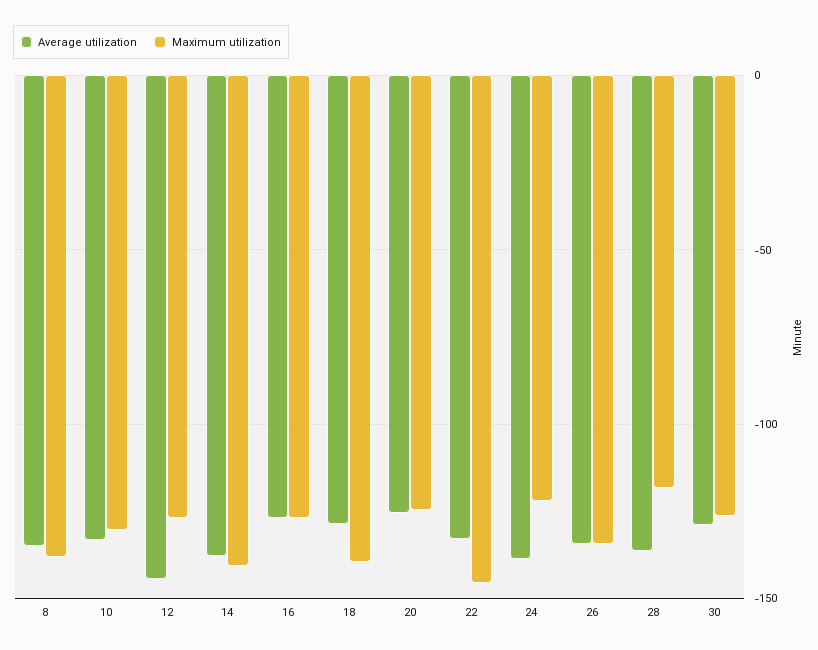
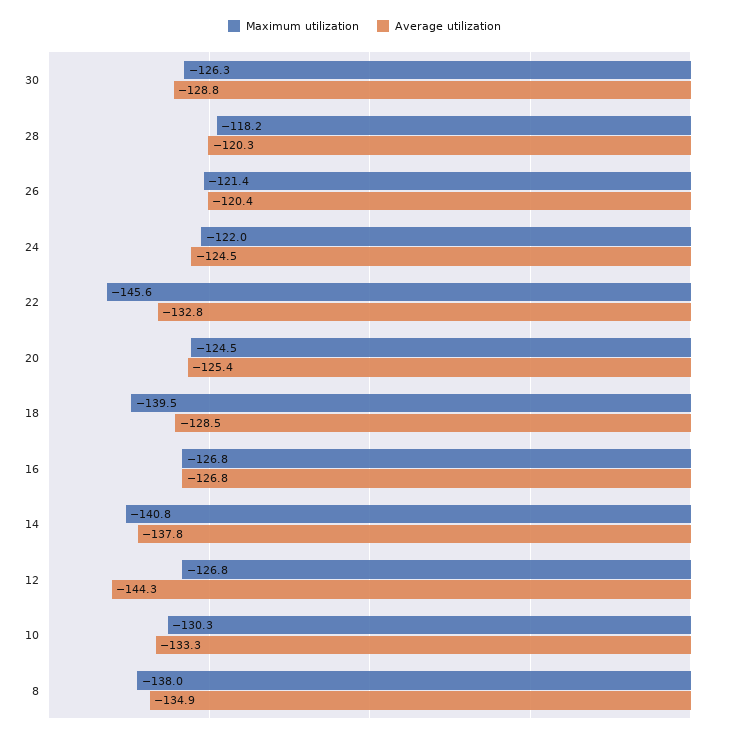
  {
    "Average utilization": {
      "8": -134.9,
      "10": -133.3,
      "12": -144.3,
      "14": -137.8,
      "16": -126.8,
      "18": -128.5,
      "20": -125.4,
      "22": -132.8,
-     "24": -140,
+     "24": -124.5,
-     "26": -135,
+     "26": -120.4,
-     "28": -135,
+     "28": -120.3,
      "30": -128.8
    },
    "Maximum utilization": {
      "8": -138,
      "10": -130.3,
      "12": -126.8,
      "14": -140.8,
      "16": -126.8,
      "18": -139.5,
      "20": -124.5,
      "22": -145.6,
      "24": -122,
-     "26": -135,
+     "26": -121.4,
      "28": -118.2,
      "30": -126.3
    }
  }

